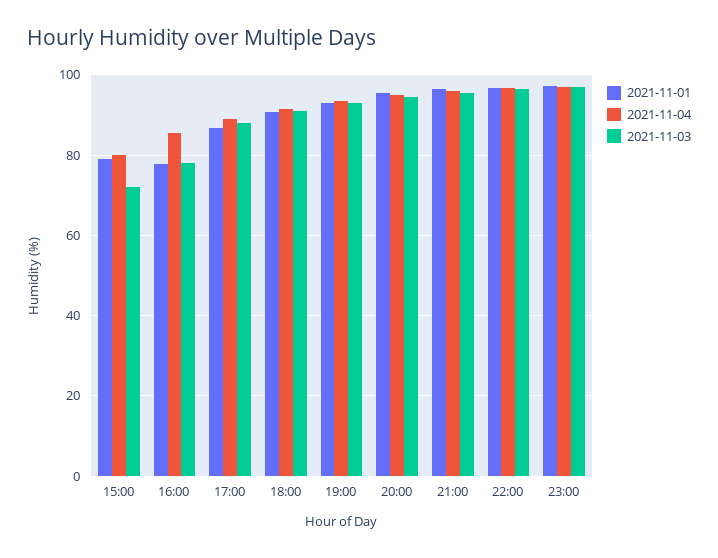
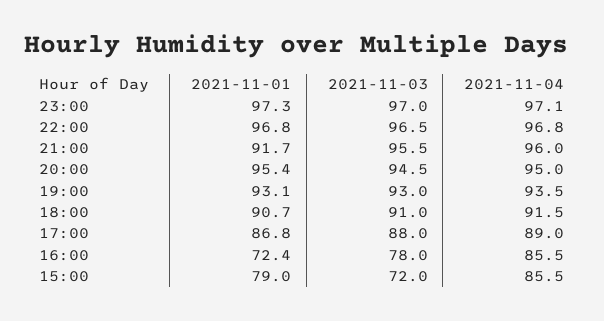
  {
    "2021-11-01": {
      "15:00": 79,
-     "16:00": 78,
+     "16:00": 72.4,
      "17:00": 86.8,
      "18:00": 90.7,
      "19:00": 93.1,
      "20:00": 95.4,
-     "21:00": 96,
+     "21:00": 91.7,
      "22:00": 96.8,
      "23:00": 97.3
    },
    "2021-11-04": {
-     "15:00": 80,
+     "15:00": 85.5,
      "16:00": 85.5,
      "17:00": 89,
      "18:00": 91.5,
      "19:00": 93.5,
      "20:00": 95,
      "21:00": 96,
      "22:00": 96.8,
      "23:00": 97.1
    },
    "2021-11-03": {
      "15:00": 72,
      "16:00": 78,
      "17:00": 88,
      "18:00": 91,
      "19:00": 93,
      "20:00": 94.5,
      "21:00": 95.5,
      "22:00": 96.5,
      "23:00": 97
    }
  }

